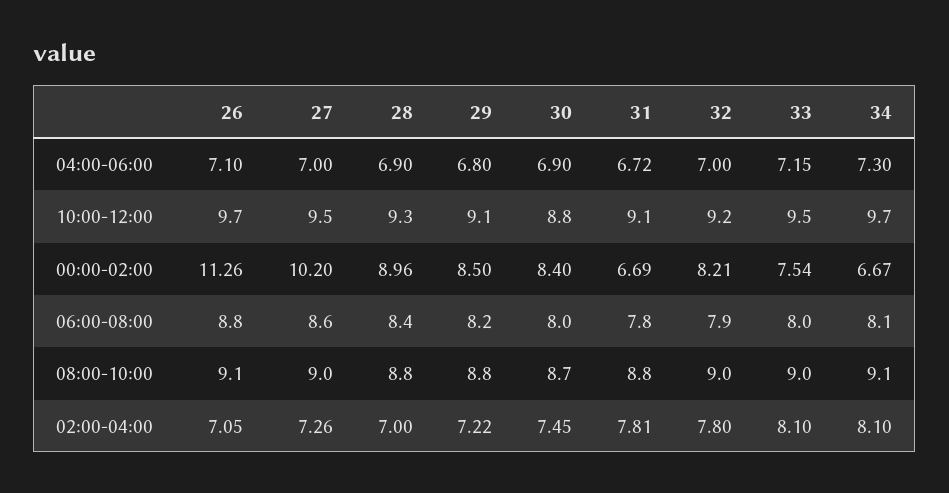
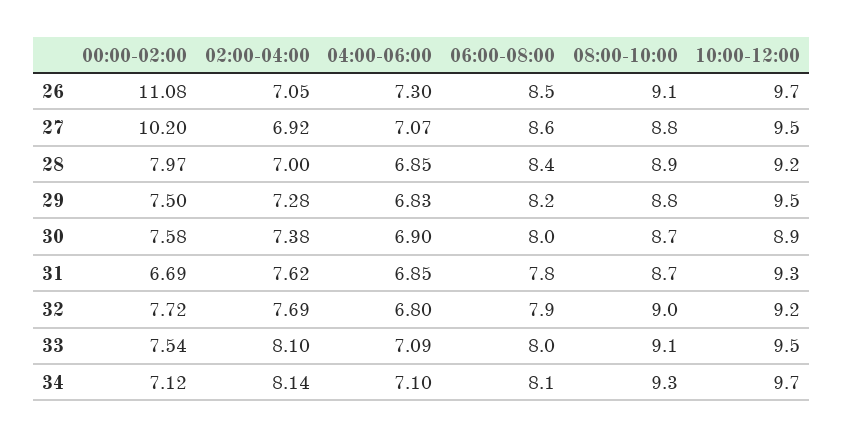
  {
    "26": {
-     "04:00-06:00": 7.1,
+     "04:00-06:00": 7.3,
      "10:00-12:00": 9.7,
-     "00:00-02:00": 11.26,
+     "00:00-02:00": 11.08,
-     "06:00-08:00": 8.8,
+     "06:00-08:00": 8.5,
      "08:00-10:00": 9.1,
      "02:00-04:00": 7.05
    },
    "27": {
-     "04:00-06:00": 7,
+     "04:00-06:00": 7.07,
      "10:00-12:00": 9.5,
      "00:00-02:00": 10.2,
      "06:00-08:00": 8.6,
-     "08:00-10:00": 9,
+     "08:00-10:00": 8.8,
-     "02:00-04:00": 7.26
+     "02:00-04:00": 6.92
    },
    "28": {
-     "04:00-06:00": 6.9,
+     "04:00-06:00": 6.85,
-     "10:00-12:00": 9.3,
+     "10:00-12:00": 9.2,
-     "00:00-02:00": 8.96,
+     "00:00-02:00": 7.97,
      "06:00-08:00": 8.4,
-     "08:00-10:00": 8.8,
+     "08:00-10:00": 8.9,
      "02:00-04:00": 7
    },
    "29": {
-     "04:00-06:00": 6.8,
+     "04:00-06:00": 6.83,
-     "10:00-12:00": 9.1,
+     "10:00-12:00": 9.5,
-     "00:00-02:00": 8.5,
+     "00:00-02:00": 7.5,
      "06:00-08:00": 8.2,
      "08:00-10:00": 8.8,
-     "02:00-04:00": 7.22
+     "02:00-04:00": 7.28
    },
    "30": {
      "04:00-06:00": 6.9,
-     "10:00-12:00": 8.8,
+     "10:00-12:00": 8.9,
-     "00:00-02:00": 8.4,
+     "00:00-02:00": 7.58,
      "06:00-08:00": 8,
      "08:00-10:00": 8.7,
-     "02:00-04:00": 7.45
+     "02:00-04:00": 7.38
    },
    "31": {
-     "04:00-06:00": 6.72,
+     "04:00-06:00": 6.85,
-     "10:00-12:00": 9.1,
+     "10:00-12:00": 9.3,
      "00:00-02:00": 6.69,
      "06:00-08:00": 7.8,
-     "08:00-10:00": 8.8,
+     "08:00-10:00": 8.7,
-     "02:00-04:00": 7.81
+     "02:00-04:00": 7.62
    },
    "32": {
-     "04:00-06:00": 7,
+     "04:00-06:00": 6.8,
      "10:00-12:00": 9.2,
-     "00:00-02:00": 8.21,
+     "00:00-02:00": 7.72,
      "06:00-08:00": 7.9,
      "08:00-10:00": 9,
-     "02:00-04:00": 7.8
+     "02:00-04:00": 7.69
    },
    "33": {
-     "04:00-06:00": 7.15,
+     "04:00-06:00": 7.09,
      "10:00-12:00": 9.5,
      "00:00-02:00": 7.54,
      "06:00-08:00": 8,
-     "08:00-10:00": 9,
+     "08:00-10:00": 9.1,
      "02:00-04:00": 8.1
    },
    "34": {
-     "04:00-06:00": 7.3,
+     "04:00-06:00": 7.1,
      "10:00-12:00": 9.7,
-     "00:00-02:00": 6.67,
+     "00:00-02:00": 7.12,
      "06:00-08:00": 8.1,
-     "08:00-10:00": 9.1,
+     "08:00-10:00": 9.3,
-     "02:00-04:00": 8.1
+     "02:00-04:00": 8.14
    }
  }

